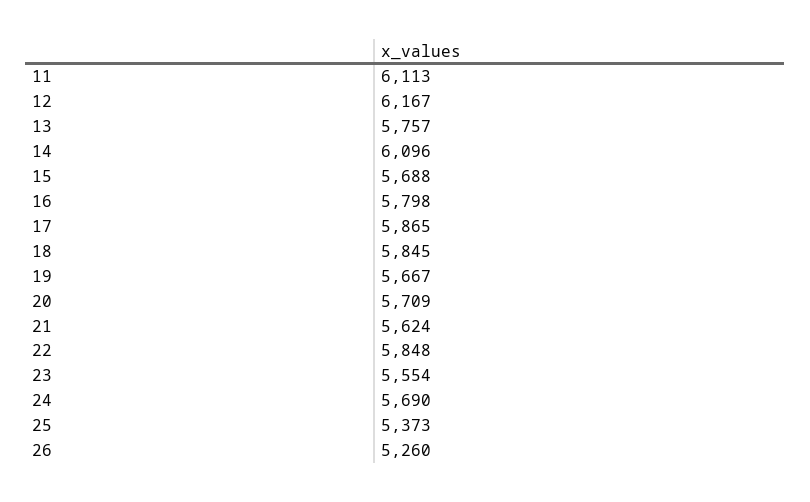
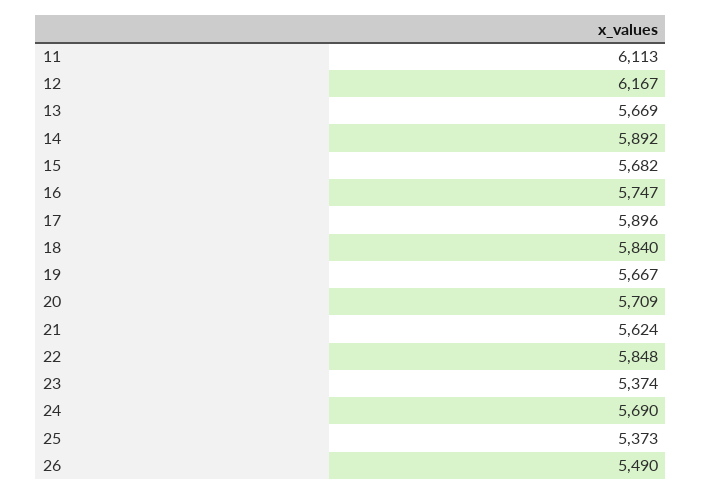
  {
    "11": 6113,
    "12": 6167,
-   "13": 5757,
+   "13": 5669,
-   "14": 6096,
+   "14": 5892,
-   "15": 5688,
+   "15": 5682,
-   "16": 5798,
+   "16": 5747,
-   "17": 5865,
+   "17": 5896,
-   "18": 5845,
+   "18": 5840,
    "19": 5667,
    "20": 5709,
    "21": 5624,
    "22": 5848,
-   "23": 5554,
+   "23": 5374,
    "24": 5690,
    "25": 5373,
-   "26": 5260
+   "26": 5490
  }

